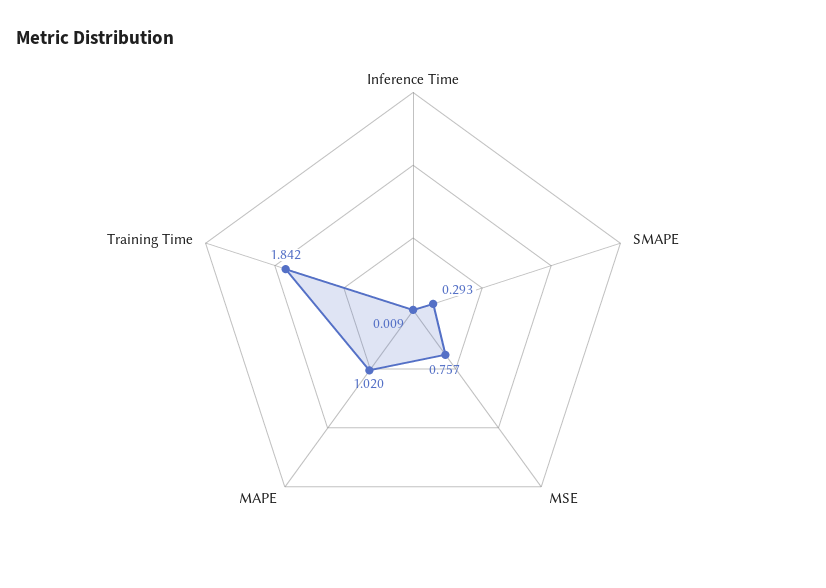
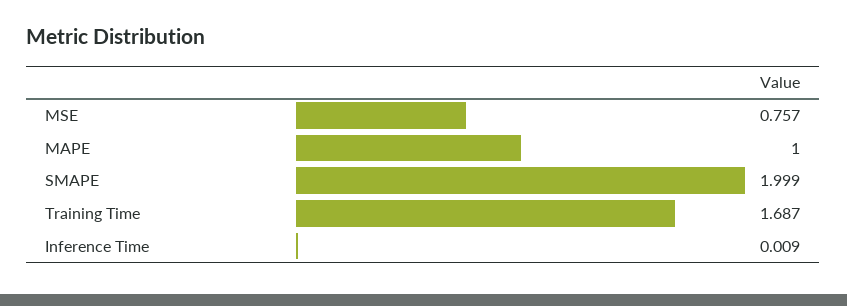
  {
    "Inference Time": 0.009,
-   "SMAPE": 0.293,
+   "SMAPE": 1.999,
    "MSE": 0.757,
-   "MAPE": 1.02,
+   "MAPE": 1,
-   "Training Time": 1.842
+   "Training Time": 1.687
  }

